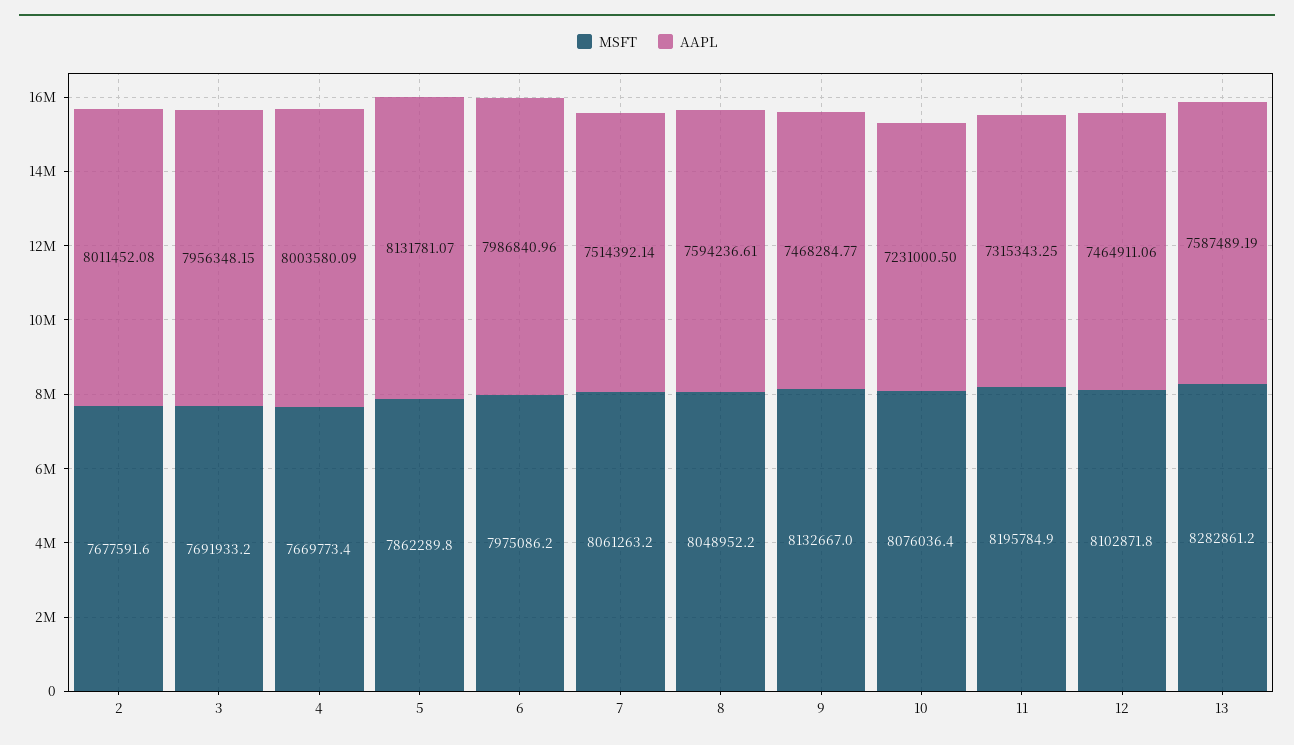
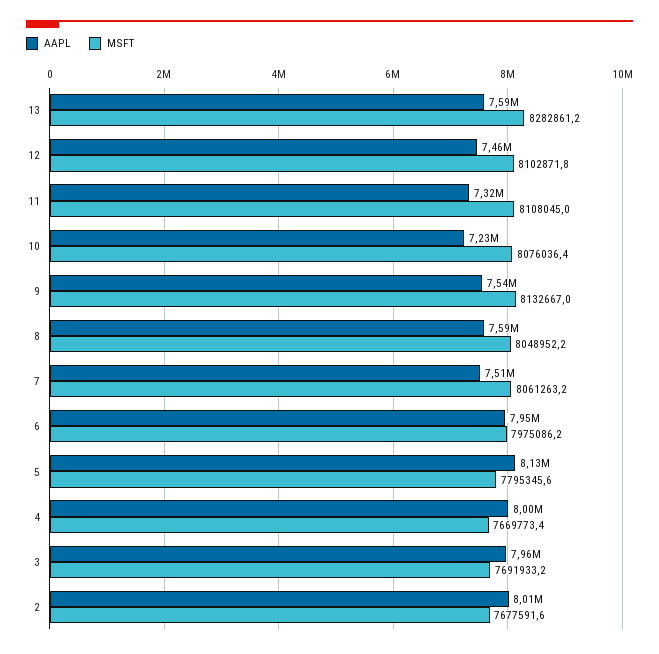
  {
    "MSFT": {
      "2": 7677591.6,
      "3": 7691933.2,
      "4": 7669773.4,
-     "5": 7862289.8,
+     "5": 7795345.6,
      "6": 7975086.2,
      "7": 8061263.2,
      "8": 8048952.2,
      "9": 8132667,
      "10": 8076036.4,
-     "11": 8195784.9,
+     "11": 8108045,
      "12": 8102871.8,
      "13": 8282861.2
    },
    "AAPL": {
      "2": 8011452.08,
      "3": 7956348.15,
      "4": 8003580.09,
      "5": 8131781.07,
-     "6": 7986840.96,
+     "6": 7950000,
      "7": 7514392.14,
      "8": 7594236.61,
-     "9": 7468284.77,
+     "9": 7540000,
      "10": 7231000.5,
      "11": 7315343.25,
      "12": 7464911.06,
      "13": 7587489.19
    }
  }

